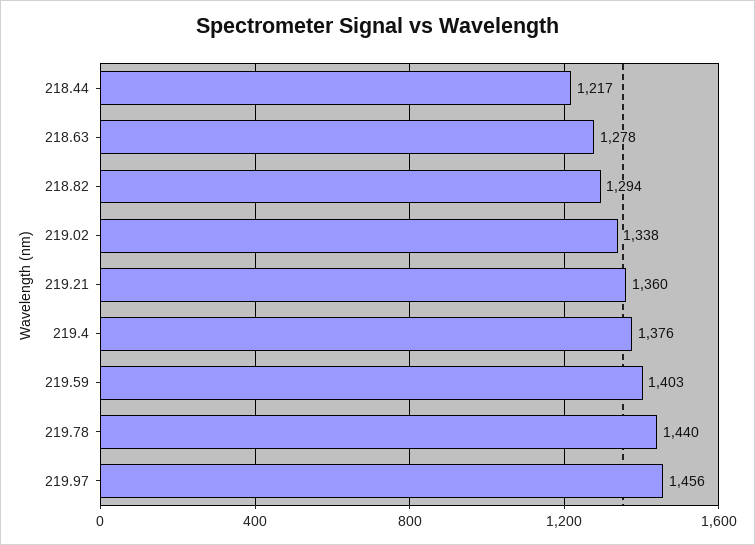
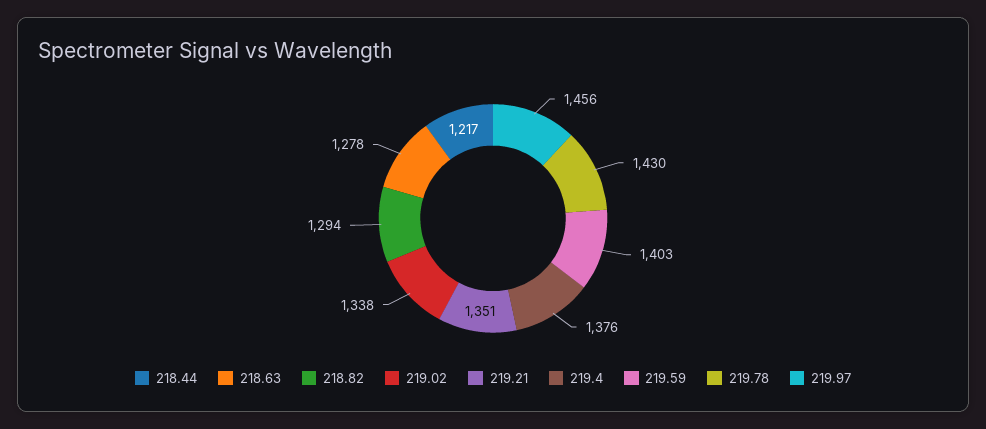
  {
    "218.44": 1217,
    "218.63": 1278,
    "218.82": 1294,
    "219.02": 1338,
-   "219.21": 1360,
+   "219.21": 1351,
    "219.4": 1376,
    "219.59": 1403,
-   "219.78": 1440,
+   "219.78": 1430,
    "219.97": 1456
  }

